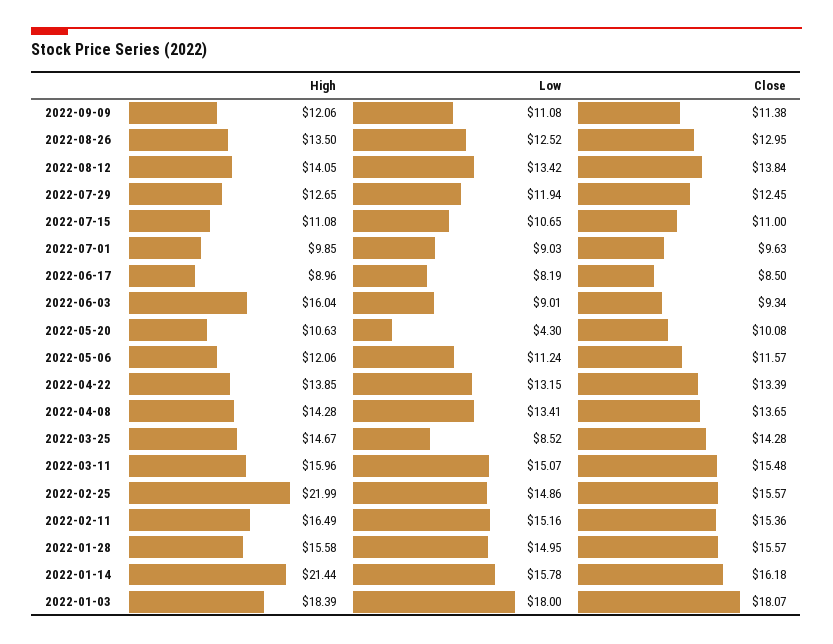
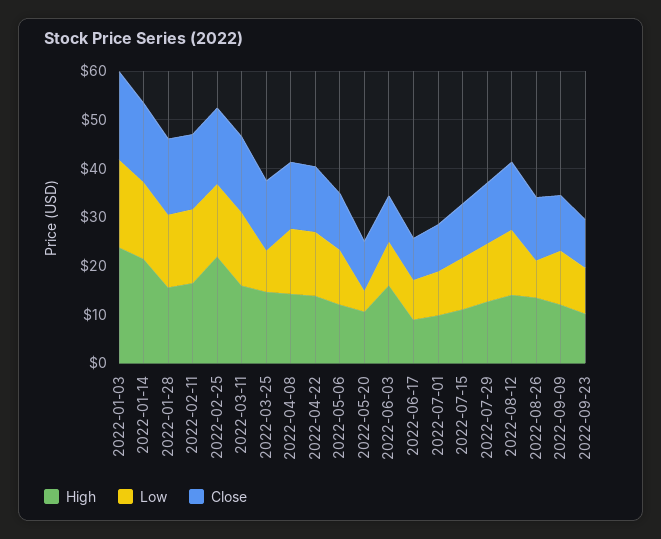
  {
    "High": {
      "2022-09-09": 12.06,
      "2022-08-26": 13.5,
      "2022-08-12": 14.05,
      "2022-07-29": 12.65,
      "2022-07-15": 11.08,
      "2022-07-01": 9.85,
      "2022-06-17": 8.96,
      "2022-06-03": 16.04,
      "2022-05-20": 10.63,
      "2022-05-06": 12.06,
      "2022-04-22": 13.85,
      "2022-04-08": 14.28,
      "2022-03-25": 14.67,
      "2022-03-11": 15.96,
      "2022-02-25": 21.99,
      "2022-02-11": 16.49,
      "2022-01-28": 15.58,
      "2022-01-14": 21.44,
-     "2022-01-03": 18.39
+     "2022-01-03": 24,
+     "2022-09-23": 10
    },
    "Low": {
      "2022-09-09": 11.08,
-     "2022-08-26": 12.52,
+     "2022-08-26": 8,
      "2022-08-12": 13.42,
      "2022-07-29": 11.94,
      "2022-07-15": 10.65,
      "2022-07-01": 9.03,
      "2022-06-17": 8.19,
      "2022-06-03": 9.01,
      "2022-05-20": 4.3,
      "2022-05-06": 11.24,
      "2022-04-22": 13.15,
      "2022-04-08": 13.41,
      "2022-03-25": 8.52,
      "2022-03-11": 15.07,
      "2022-02-25": 14.86,
      "2022-02-11": 15.16,
      "2022-01-28": 14.95,
      "2022-01-14": 15.78,
-     "2022-01-03": 18
+     "2022-01-03": 18,
+     "2022-09-23": 10
    },
    "Close": {
      "2022-09-09": 11.38,
      "2022-08-26": 12.95,
      "2022-08-12": 13.84,
      "2022-07-29": 12.45,
      "2022-07-15": 11,
      "2022-07-01": 9.63,
      "2022-06-17": 8.5,
      "2022-06-03": 9.34,
      "2022-05-20": 10.08,
      "2022-05-06": 11.57,
      "2022-04-22": 13.39,
      "2022-04-08": 13.65,
      "2022-03-25": 14.28,
      "2022-03-11": 15.48,
      "2022-02-25": 15.57,
      "2022-02-11": 15.36,
      "2022-01-28": 15.57,
      "2022-01-14": 16.18,
-     "2022-01-03": 18.07
+     "2022-01-03": 18.07,
+     "2022-09-23": 10
    }
  }

